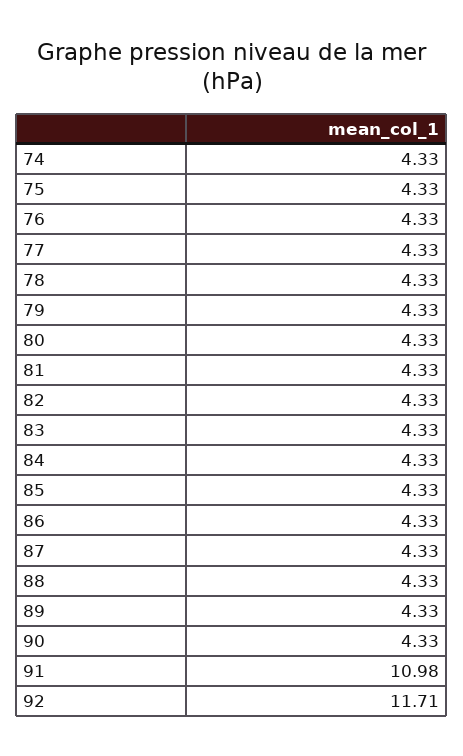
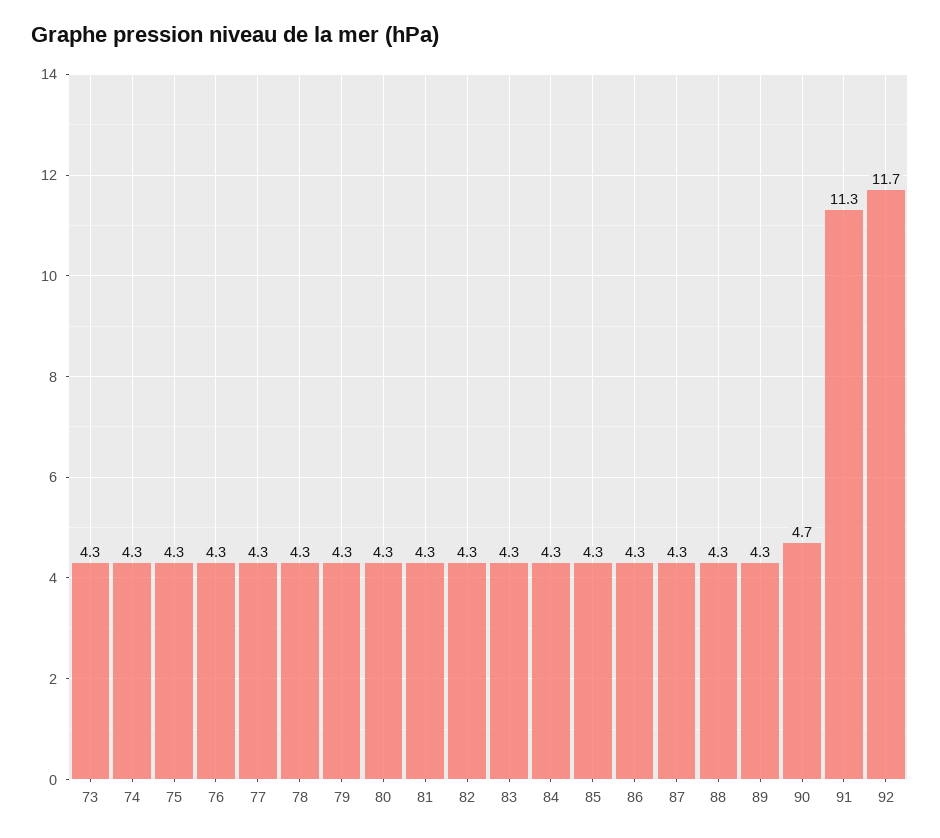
  {
    "74": 4.33,
    "75": 4.33,
    "76": 4.33,
    "77": 4.33,
    "78": 4.33,
    "79": 4.33,
    "80": 4.33,
    "81": 4.33,
    "82": 4.33,
    "83": 4.33,
    "84": 4.33,
    "85": 4.33,
    "86": 4.33,
    "87": 4.33,
    "88": 4.33,
    "89": 4.33,
-   "90": 4.33,
+   "90": 4.7,
-   "91": 10.98,
+   "91": 11.3,
-   "92": 11.71
+   "92": 11.71,
+   "73": 4.3
  }

